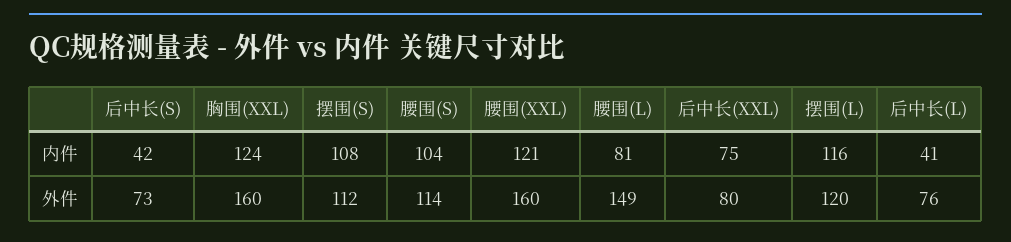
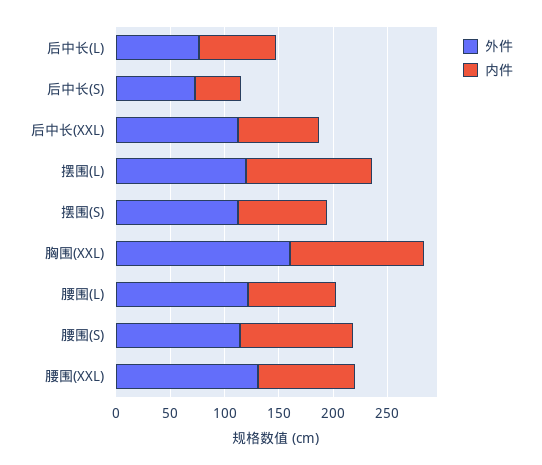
  {
    "内件": {
      "后中长(S)": 42,
      "胸围(XXL)": 124,
-     "摆围(S)": 108,
+     "摆围(S)": 80,
      "腰围(S)": 104,
-     "腰围(XXL)": 121,
+     "腰围(XXL)": 90,
      "腰围(L)": 81,
      "后中长(XXL)": 75,
      "摆围(L)": 116,
-     "后中长(L)": 41
+     "后中长(L)": 70
    },
    "外件": {
      "后中长(S)": 73,
      "胸围(XXL)": 160,
      "摆围(S)": 112,
      "腰围(S)": 114,
-     "腰围(XXL)": 160,
+     "腰围(XXL)": 130,
-     "腰围(L)": 149,
+     "腰围(L)": 120,
-     "后中长(XXL)": 80,
+     "后中长(XXL)": 110,
      "摆围(L)": 120,
      "后中长(L)": 76
    }
  }

